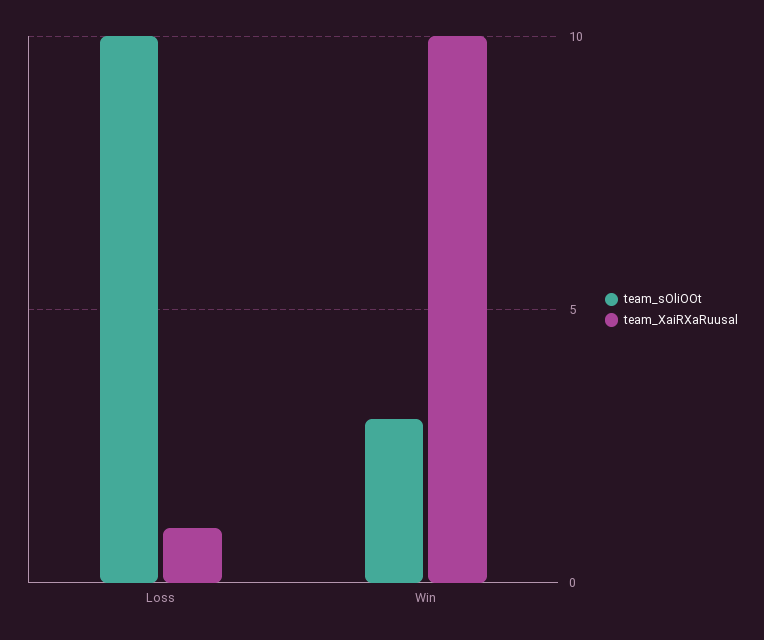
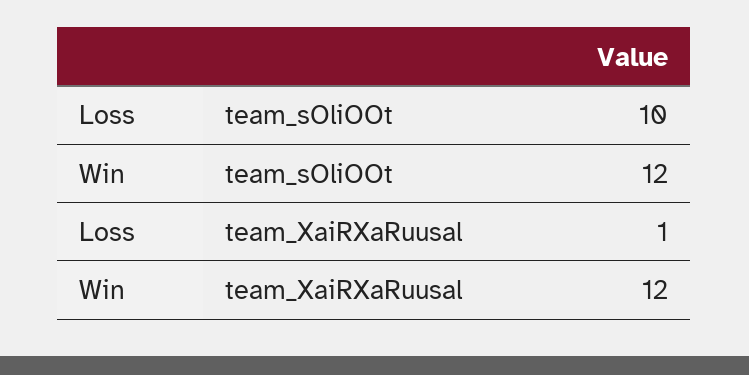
  {
    "team_sOliOOt": {
      "Loss": 10,
-     "Win": 3
+     "Win": 12
    },
    "team_XaiRXaRuusal": {
      "Loss": 1,
-     "Win": 10
+     "Win": 12
    }
  }

